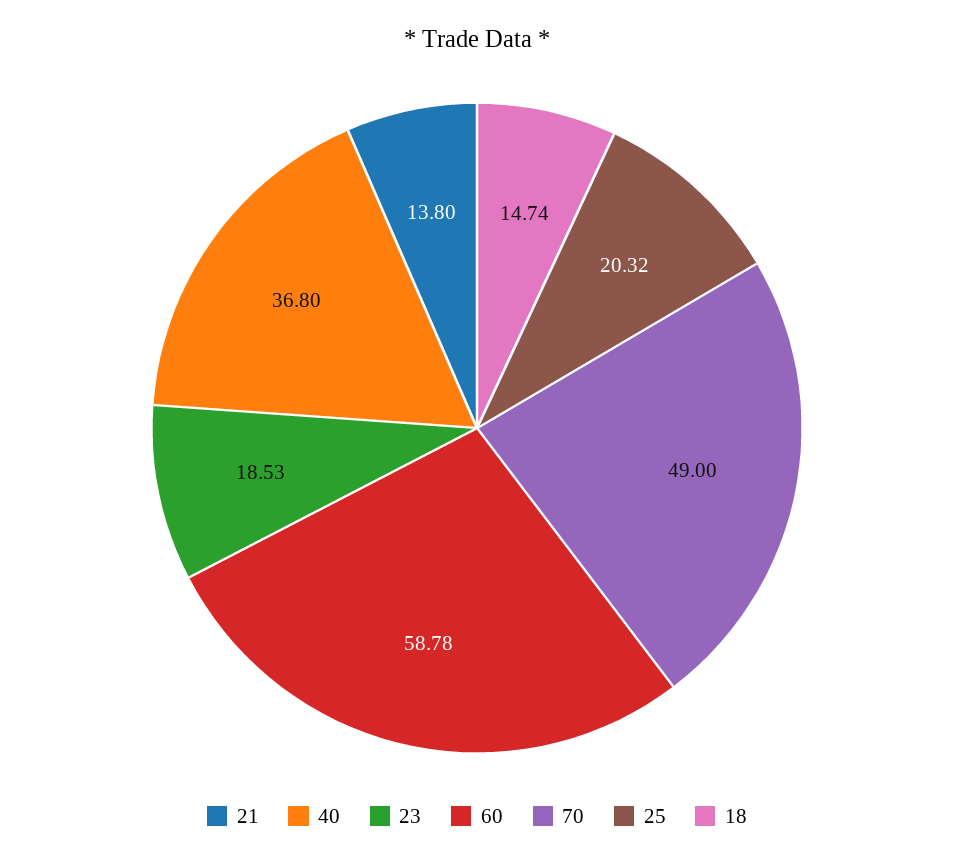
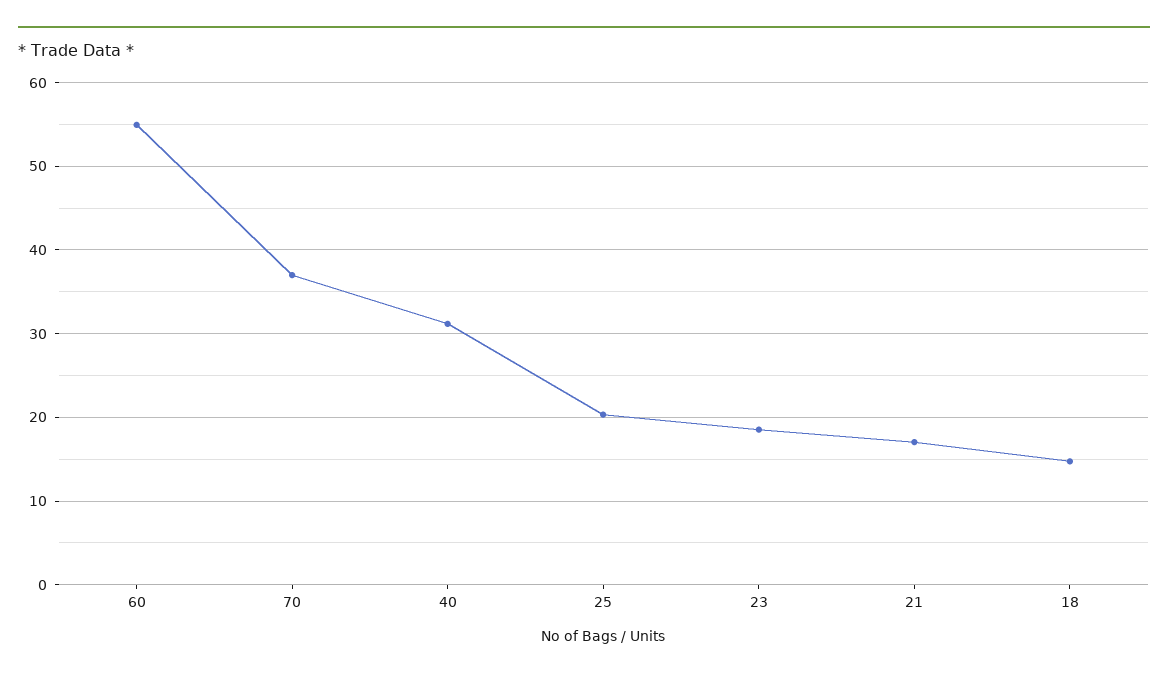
  {
-   "21": 13.8,
+   "21": 17,
-   "40": 36.8,
+   "40": 31,
    "23": 18.53,
-   "60": 58.78,
+   "60": 55,
-   "70": 49,
+   "70": 37,
    "25": 20.32,
    "18": 14.74
  }

